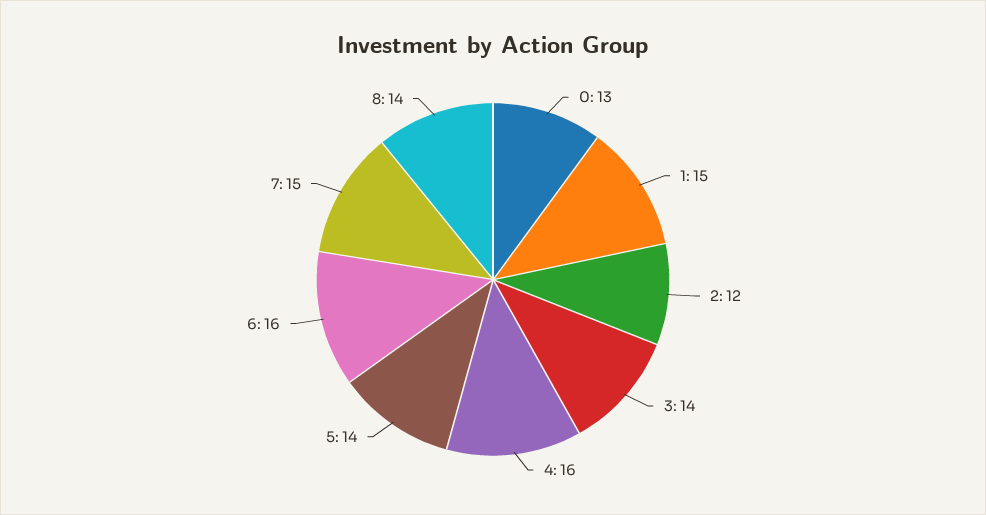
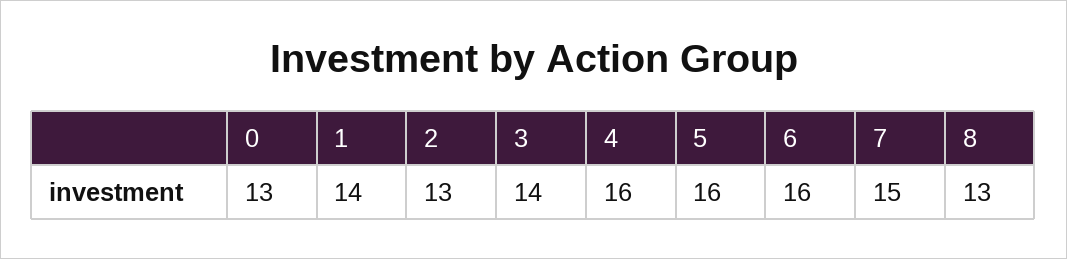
  {
    "0": 13,
-   "1": 15,
+   "1": 14,
-   "2": 12,
+   "2": 13,
    "3": 14,
    "4": 16,
-   "5": 14,
+   "5": 16,
    "6": 16,
    "7": 15,
-   "8": 14
+   "8": 13
  }

